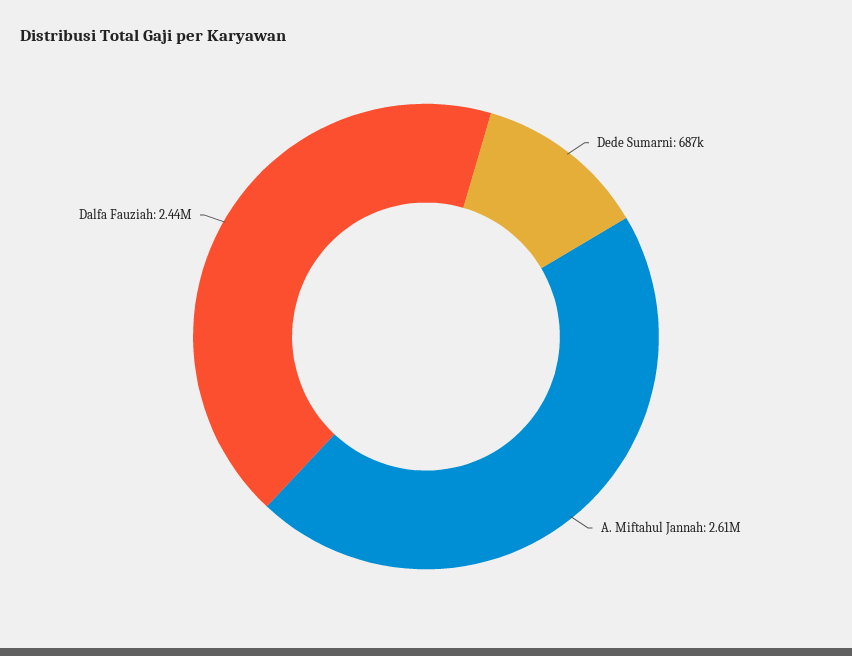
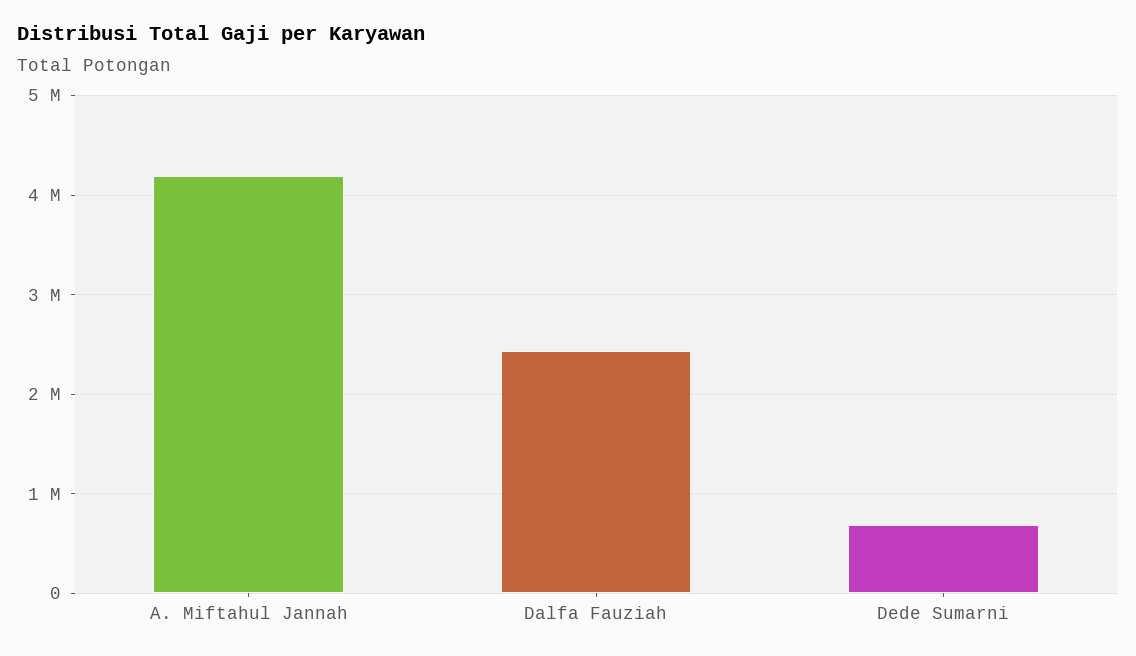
  {
    "Dede Sumarni": 687000,
-   "A. Miftahul Jannah": 2610000,
+   "A. Miftahul Jannah": 4200000,
    "Dalfa Fauziah": 2440000
  }

